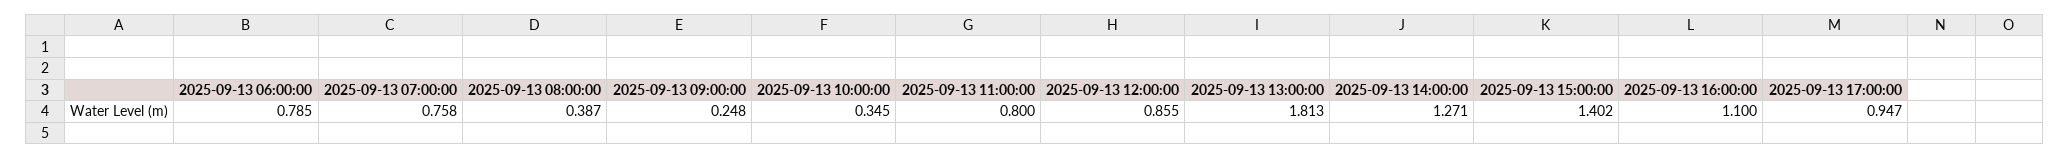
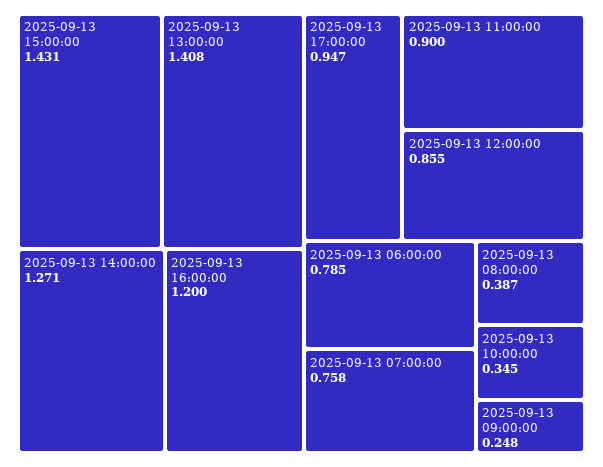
  {
    "2025-09-13 06:00:00": 0.785,
    "2025-09-13 07:00:00": 0.758,
    "2025-09-13 08:00:00": 0.387,
    "2025-09-13 09:00:00": 0.248,
    "2025-09-13 10:00:00": 0.345,
-   "2025-09-13 11:00:00": 0.8,
+   "2025-09-13 11:00:00": 0.9,
    "2025-09-13 12:00:00": 0.855,
-   "2025-09-13 13:00:00": 1.813,
+   "2025-09-13 13:00:00": 1.408,
    "2025-09-13 14:00:00": 1.271,
-   "2025-09-13 15:00:00": 1.402,
+   "2025-09-13 15:00:00": 1.431,
-   "2025-09-13 16:00:00": 1.1,
+   "2025-09-13 16:00:00": 1.2,
    "2025-09-13 17:00:00": 0.947
  }

